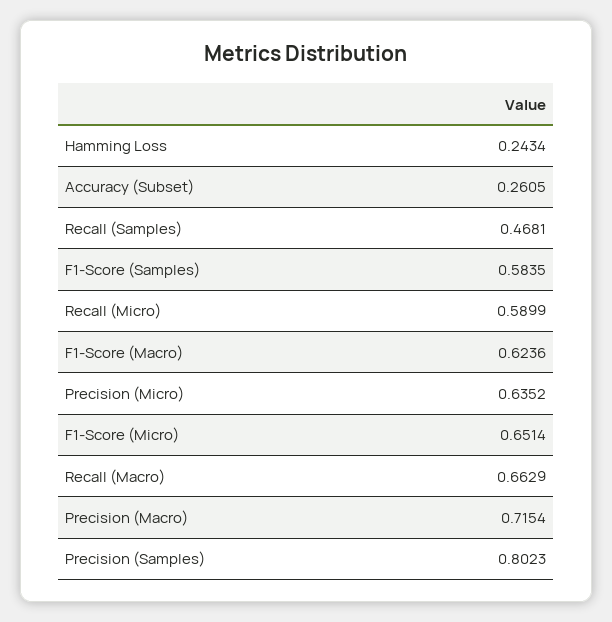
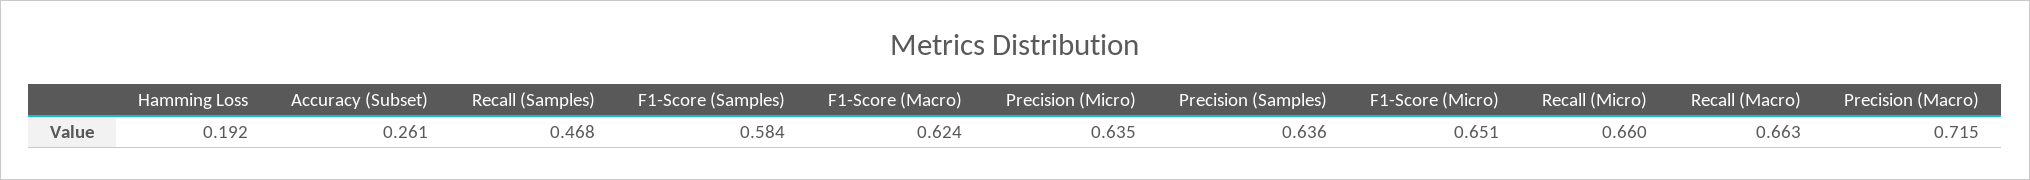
  {
-   "Hamming Loss": 0.2434,
+   "Hamming Loss": 0.192,
    "Accuracy (Subset)": 0.2605,
    "Recall (Samples)": 0.4681,
    "F1-Score (Samples)": 0.5835,
-   "Recall (Micro)": 0.5899,
+   "Recall (Micro)": 0.66,
    "F1-Score (Macro)": 0.6236,
    "Precision (Micro)": 0.6352,
    "F1-Score (Micro)": 0.6514,
    "Recall (Macro)": 0.6629,
    "Precision (Macro)": 0.7154,
-   "Precision (Samples)": 0.8023
+   "Precision (Samples)": 0.636
  }

